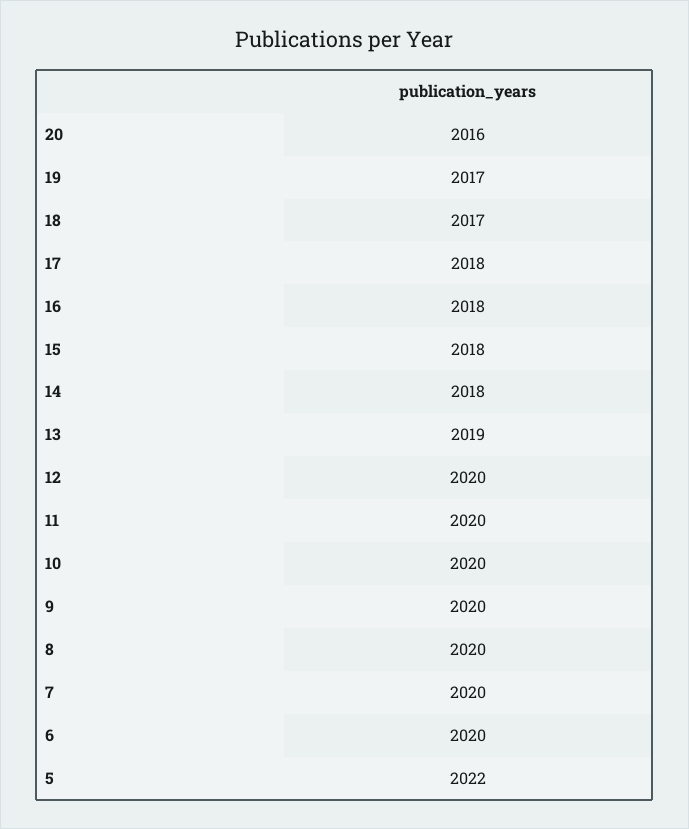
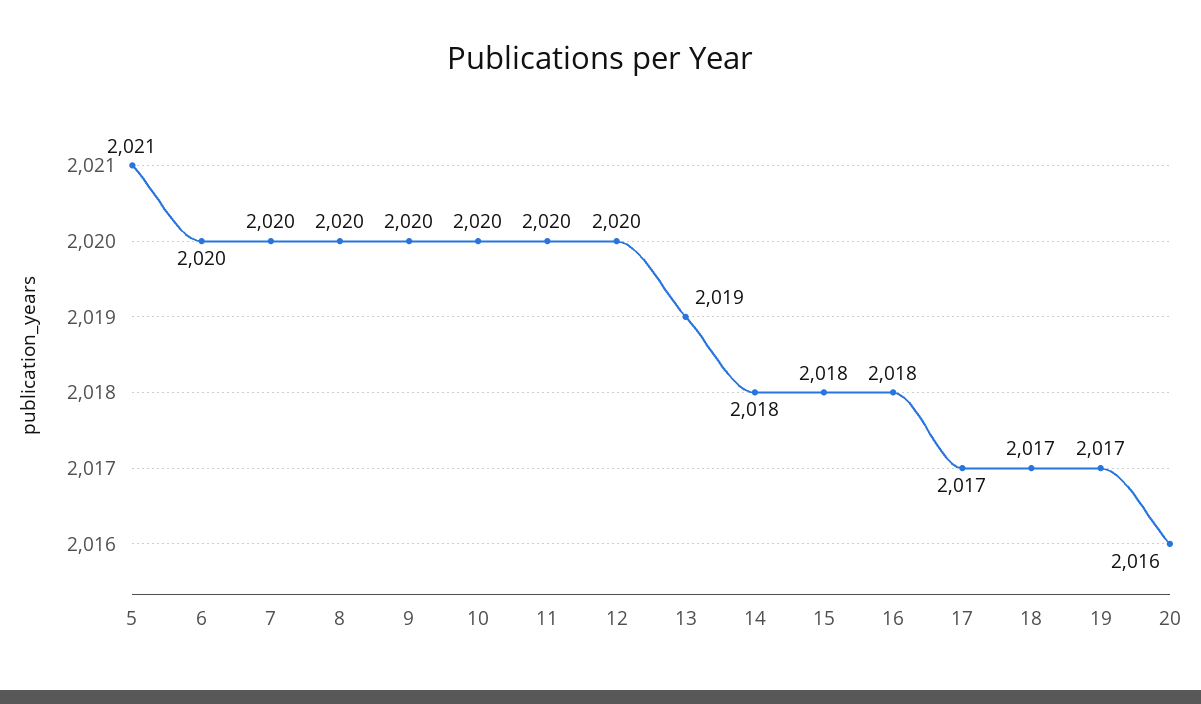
  {
    "20": 2016,
    "19": 2017,
    "18": 2017,
-   "17": 2018,
+   "17": 2017,
    "16": 2018,
    "15": 2018,
    "14": 2018,
    "13": 2019,
    "12": 2020,
    "11": 2020,
    "10": 2020,
    "9": 2020,
    "8": 2020,
    "7": 2020,
    "6": 2020,
-   "5": 2022
+   "5": 2021
  }

